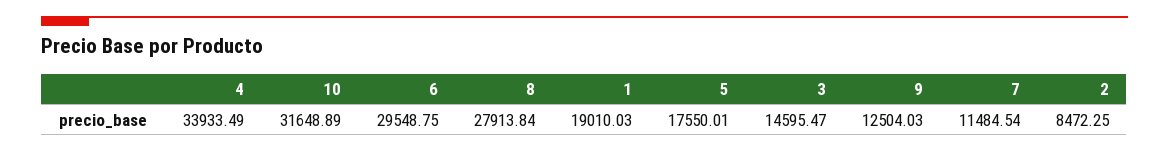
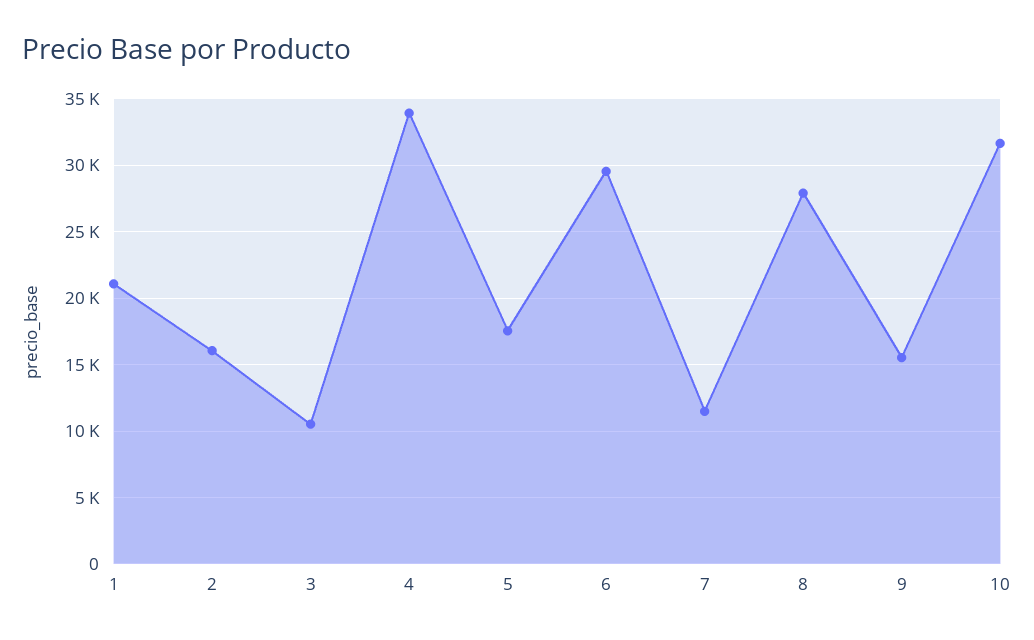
  {
    "4": 33933.49,
    "10": 31648.89,
    "6": 29548.75,
    "8": 27913.84,
-   "1": 19010.03,
+   "1": 21000,
    "5": 17550.01,
-   "3": 14595.47,
+   "3": 10500,
-   "9": 12504.03,
+   "9": 15500,
    "7": 11484.54,
-   "2": 8472.25
+   "2": 16000
  }

